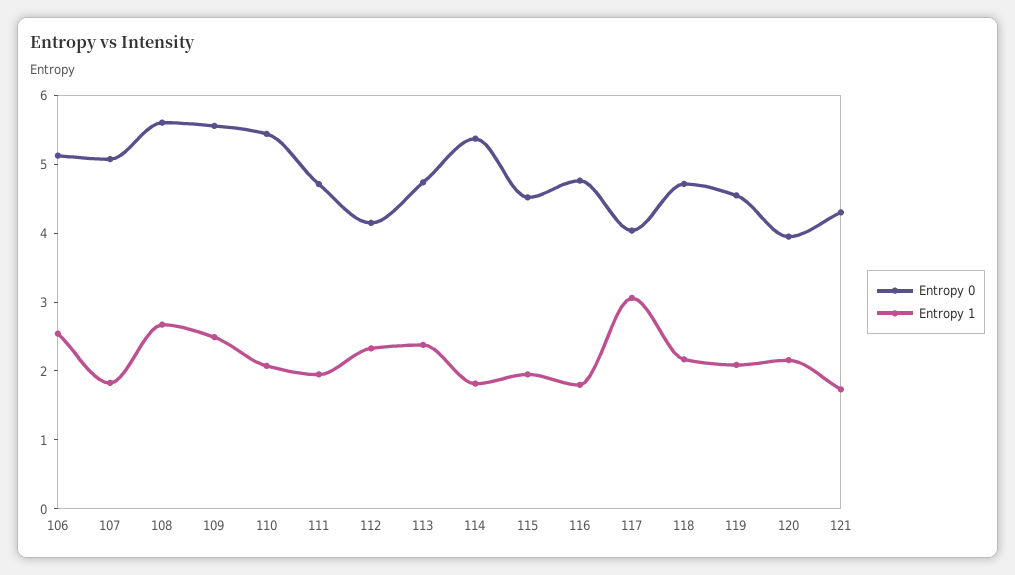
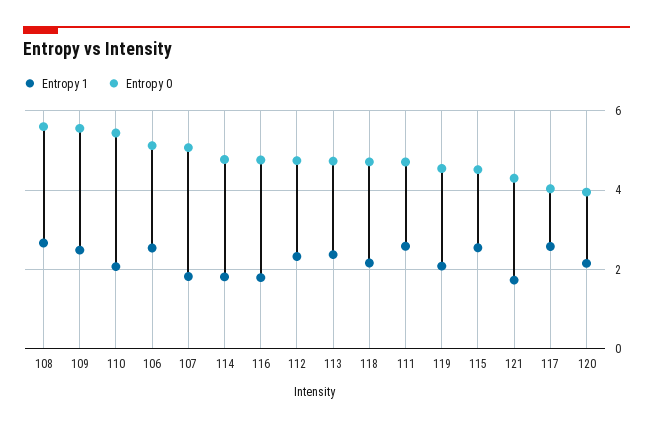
  {
    "Entropy 0": {
      "106": 5.2,
      "107": 5,
      "108": 5.6,
      "109": 5.6,
      "110": 5.4,
      "111": 4.8,
-     "112": 4.2,
+     "112": 4.8,
      "113": 4.8,
-     "114": 5.4,
+     "114": 4.8,
      "115": 4.6,
      "116": 4.8,
      "117": 4,
      "118": 4.8,
      "119": 4.6,
      "120": 4,
      "121": 4.4
    },
    "Entropy 1": {
      "106": 2.6,
      "107": 1.8,
      "108": 2.6,
      "109": 2.4,
      "110": 2,
-     "111": 2,
+     "111": 2.6,
      "112": 2.4,
      "113": 2.4,
      "114": 1.8,
-     "115": 2,
+     "115": 2.6,
      "116": 1.8,
-     "117": 3,
+     "117": 2.6,
      "118": 2.2,
      "119": 2,
      "120": 2.2,
      "121": 1.8
    }
  }

